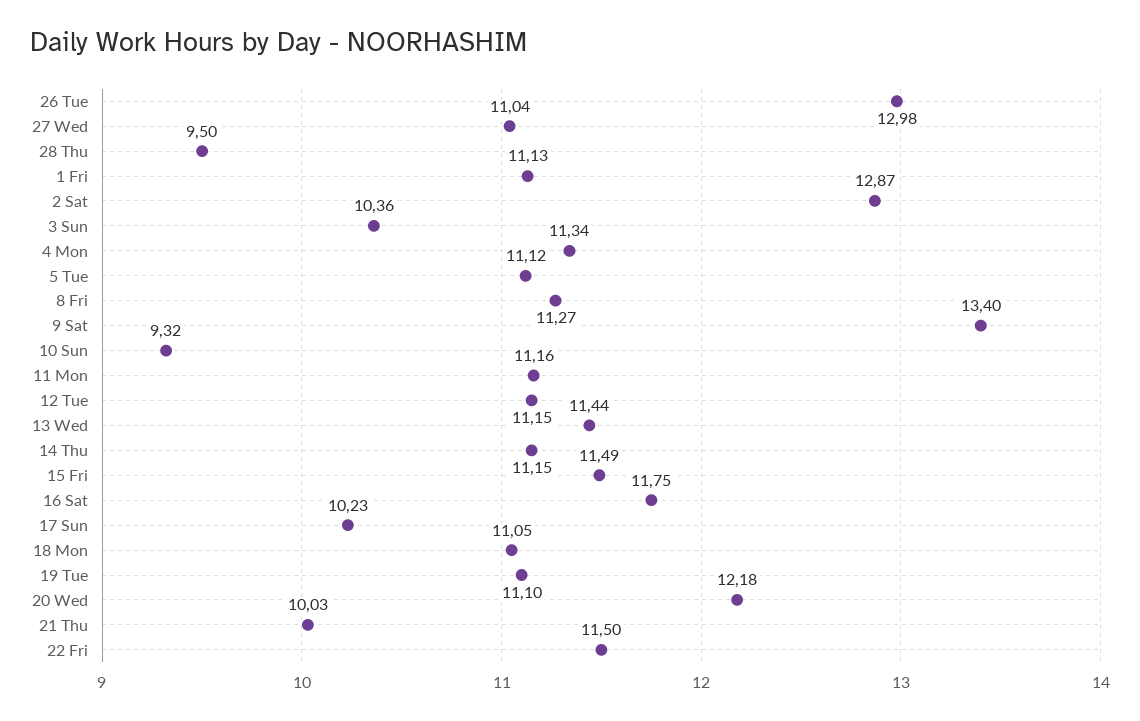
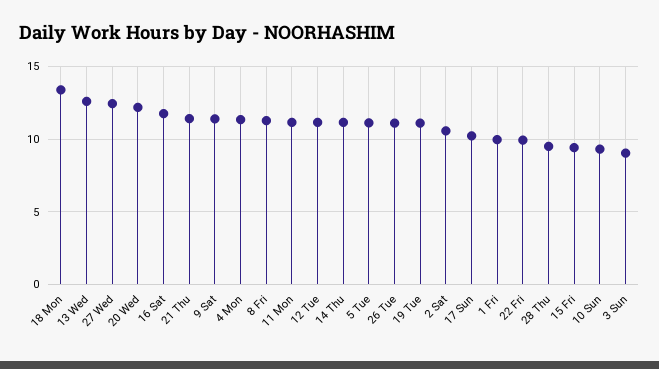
  {
-   "26 Tue": 12.98,
+   "26 Tue": 11,
-   "27 Wed": 11.04,
+   "27 Wed": 12.5,
    "28 Thu": 9.5,
-   "1 Fri": 11.13,
+   "1 Fri": 10,
-   "2 Sat": 12.87,
+   "2 Sat": 10.5,
-   "3 Sun": 10.36,
+   "3 Sun": 9,
    "4 Mon": 11.34,
    "5 Tue": 11.12,
    "8 Fri": 11.27,
-   "9 Sat": 13.4,
+   "9 Sat": 11.5,
    "10 Sun": 9.32,
    "11 Mon": 11.16,
    "12 Tue": 11.15,
-   "13 Wed": 11.44,
+   "13 Wed": 12.5,
    "14 Thu": 11.15,
-   "15 Fri": 11.49,
+   "15 Fri": 9.5,
    "16 Sat": 11.75,
    "17 Sun": 10.23,
-   "18 Mon": 11.05,
+   "18 Mon": 13.5,
    "19 Tue": 11.1,
    "20 Wed": 12.18,
-   "21 Thu": 10.03,
+   "21 Thu": 11.5,
-   "22 Fri": 11.5
+   "22 Fri": 10
  }

